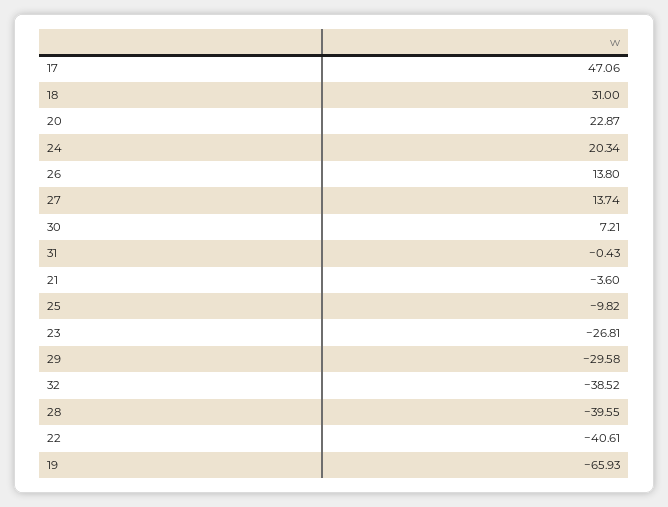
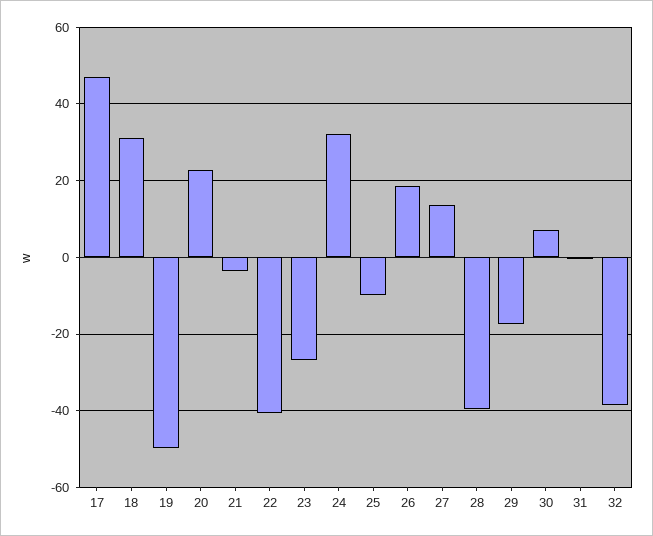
  {
    "17": 47.06,
    "18": 31,
    "20": 22.87,
-   "24": 20.34,
+   "24": 32,
-   "26": 13.8,
+   "26": 18,
    "27": 13.74,
    "30": 7.21,
    "31": -0.43,
    "21": -3.6,
    "25": -9.82,
    "23": -26.81,
-   "29": -29.58,
+   "29": -18,
    "32": -38.52,
    "28": -39.55,
    "22": -40.61,
-   "19": -65.93
+   "19": -50
  }

